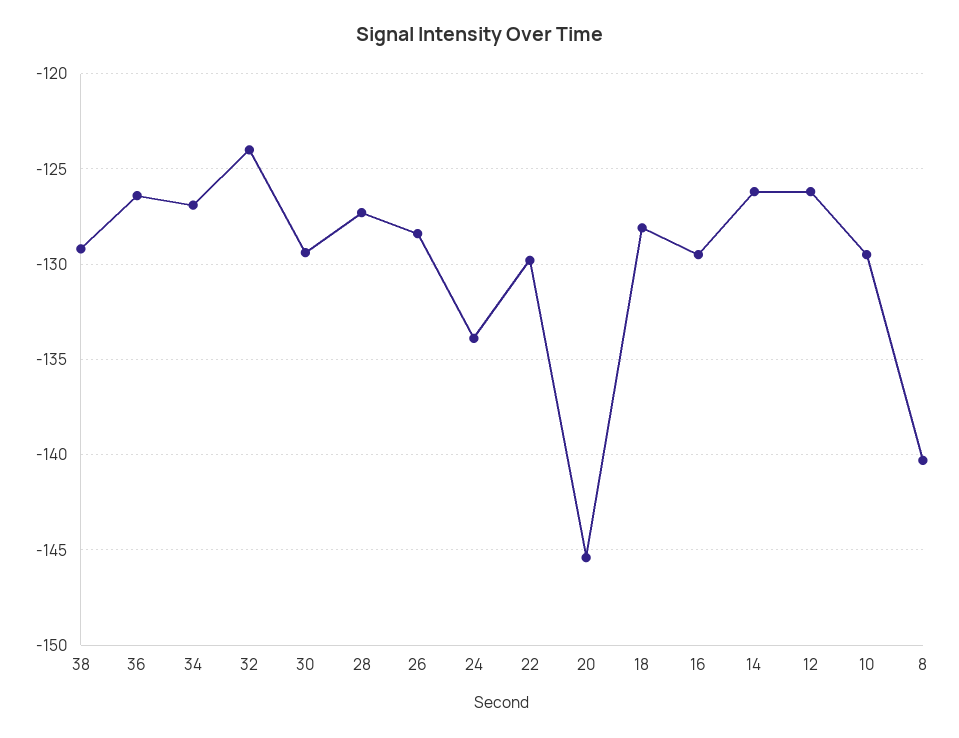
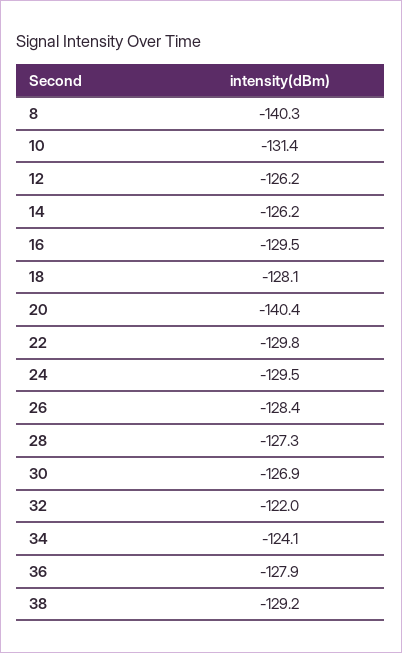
  {
    "38": -129.2,
-   "36": -126.5,
+   "36": -127.9,
-   "34": -127,
+   "34": -124.1,
-   "32": -124,
+   "32": -122,
-   "30": -129.5,
+   "30": -126.9,
    "28": -127.3,
    "26": -128.4,
-   "24": -134,
+   "24": -129.5,
    "22": -129.8,
-   "20": -145.5,
+   "20": -140.4,
    "18": -128.1,
    "16": -129.5,
    "14": -126.2,
    "12": -126.2,
-   "10": -129.5,
+   "10": -131.4,
    "8": -140.3
  }

